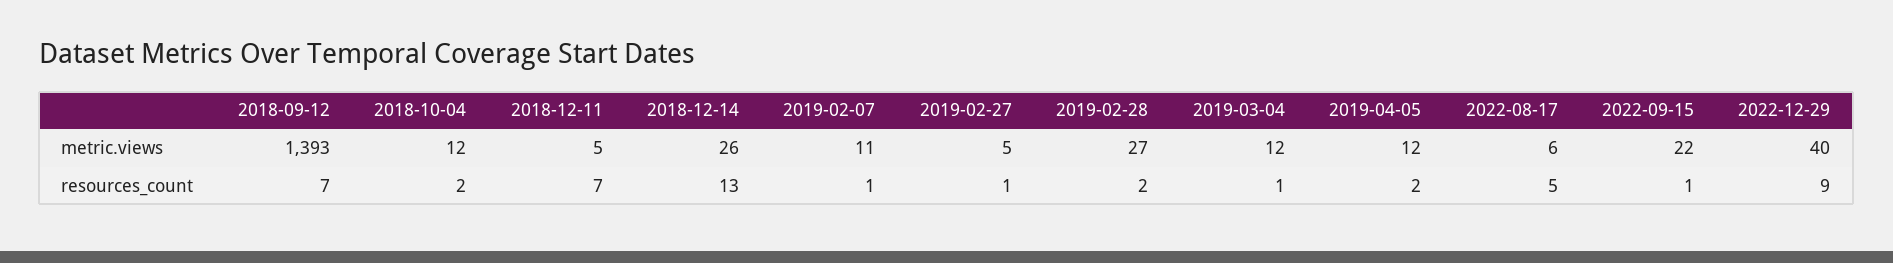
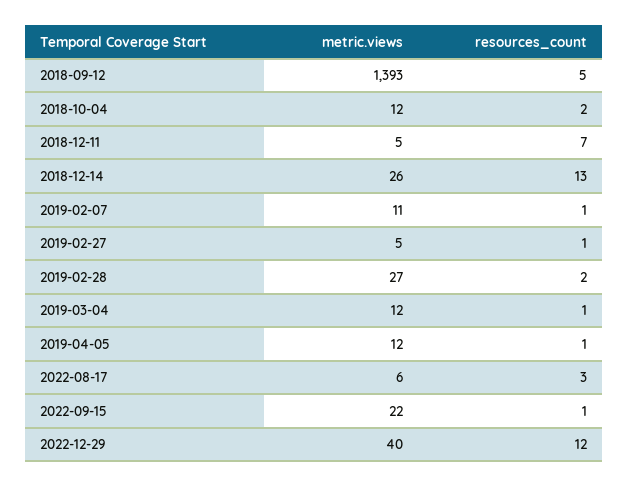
  {
    "2018-09-12": {
      "metric.views": 1393,
-     "resources_count": 7
+     "resources_count": 5
    },
    "2018-10-04": {
      "metric.views": 12,
      "resources_count": 2
    },
    "2018-12-11": {
      "metric.views": 5,
      "resources_count": 7
    },
    "2018-12-14": {
      "metric.views": 26,
      "resources_count": 13
    },
    "2019-02-07": {
      "metric.views": 11,
      "resources_count": 1
    },
    "2019-02-27": {
      "metric.views": 5,
      "resources_count": 1
    },
    "2019-02-28": {
      "metric.views": 27,
      "resources_count": 2
    },
    "2019-03-04": {
      "metric.views": 12,
      "resources_count": 1
    },
    "2019-04-05": {
      "metric.views": 12,
-     "resources_count": 2
+     "resources_count": 1
    },
    "2022-08-17": {
      "metric.views": 6,
-     "resources_count": 5
+     "resources_count": 3
    },
    "2022-09-15": {
      "metric.views": 22,
      "resources_count": 1
    },
    "2022-12-29": {
      "metric.views": 40,
-     "resources_count": 9
+     "resources_count": 12
    }
  }

